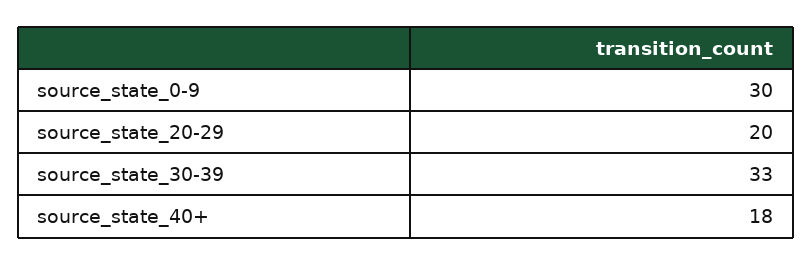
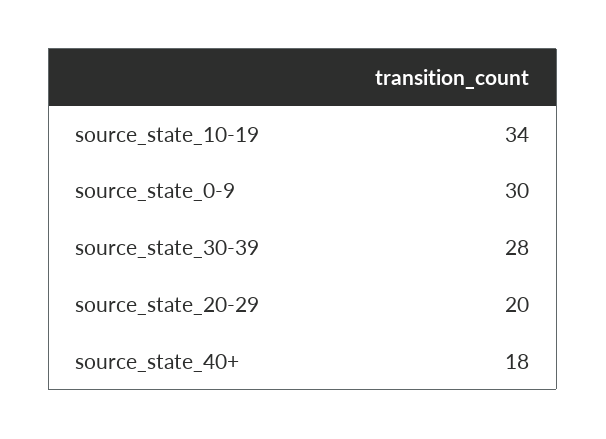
  {
    "source_state_0-9": 30,
    "source_state_20-29": 20,
-   "source_state_30-39": 33,
+   "source_state_30-39": 28,
-   "source_state_40+": 18
+   "source_state_40+": 18,
+   "source_state_10-19": 34
  }

